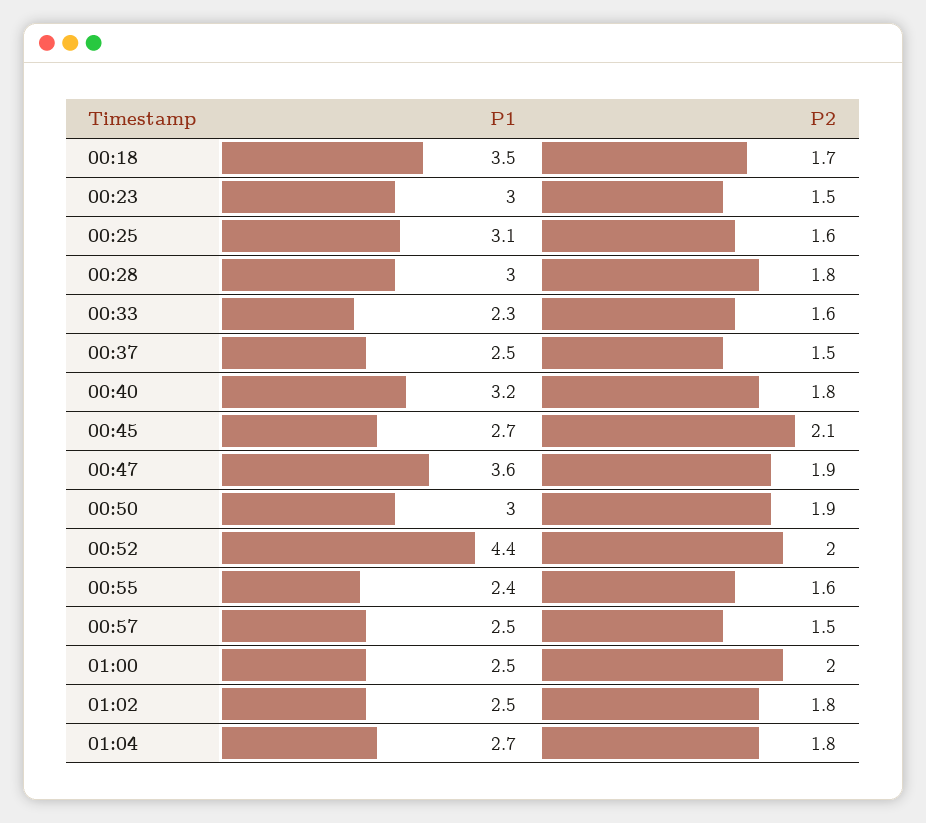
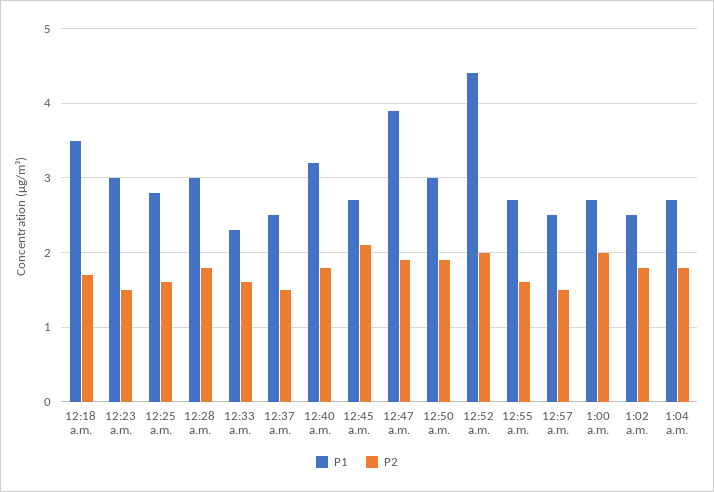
  {
    "P1": {
      "00:18": 3.5,
      "00:23": 3,
-     "00:25": 3.1,
+     "00:25": 2.8,
      "00:28": 3,
      "00:33": 2.3,
      "00:37": 2.5,
      "00:40": 3.2,
      "00:45": 2.7,
-     "00:47": 3.6,
+     "00:47": 3.9,
      "00:50": 3,
      "00:52": 4.4,
-     "00:55": 2.4,
+     "00:55": 2.7,
      "00:57": 2.5,
-     "01:00": 2.5,
+     "01:00": 2.7,
      "01:02": 2.5,
      "01:04": 2.7
    },
    "P2": {
      "00:18": 1.7,
      "00:23": 1.5,
      "00:25": 1.6,
      "00:28": 1.8,
      "00:33": 1.6,
      "00:37": 1.5,
      "00:40": 1.8,
      "00:45": 2.1,
      "00:47": 1.9,
      "00:50": 1.9,
      "00:52": 2,
      "00:55": 1.6,
      "00:57": 1.5,
      "01:00": 2,
      "01:02": 1.8,
      "01:04": 1.8
    }
  }

